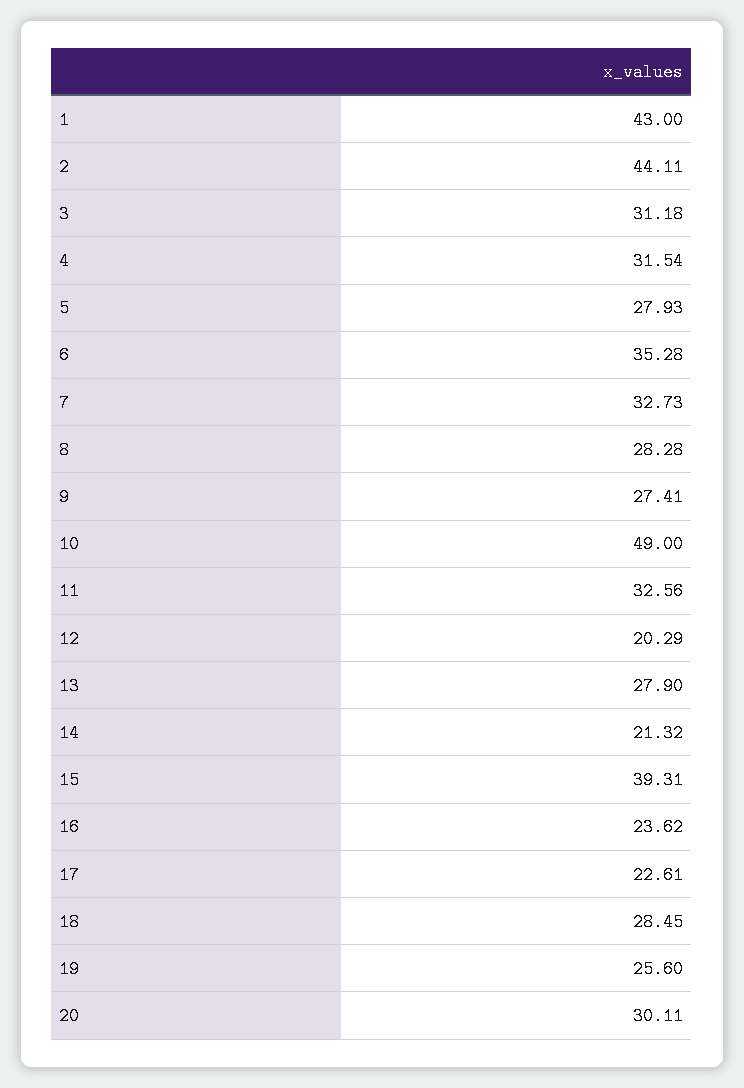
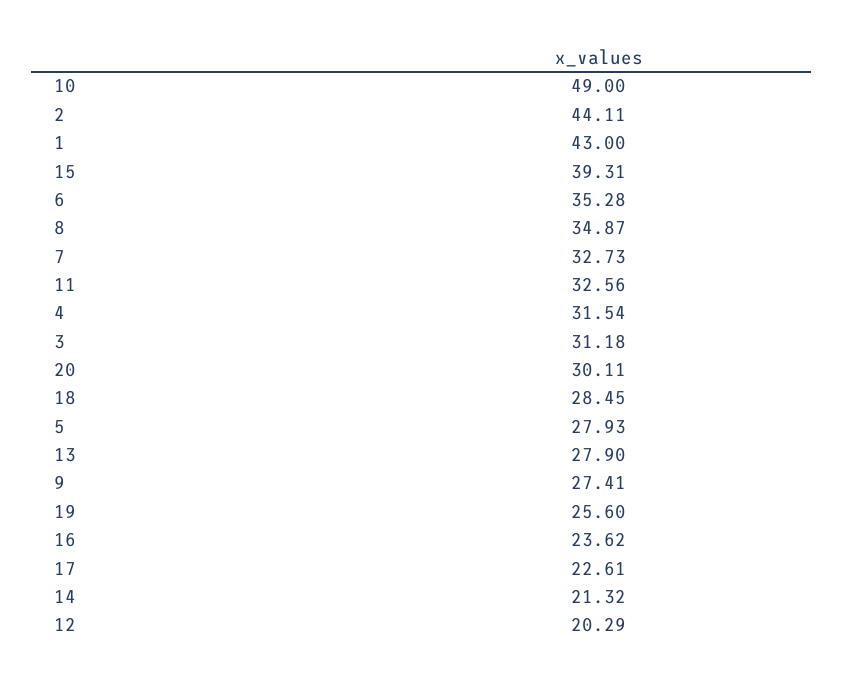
  {
    "1": 43,
    "2": 44.11,
    "3": 31.18,
    "4": 31.54,
    "5": 27.93,
    "6": 35.28,
    "7": 32.73,
-   "8": 28.28,
+   "8": 34.87,
    "9": 27.41,
    "10": 49,
    "11": 32.56,
    "12": 20.29,
    "13": 27.9,
    "14": 21.32,
    "15": 39.31,
    "16": 23.62,
    "17": 22.61,
    "18": 28.45,
    "19": 25.6,
    "20": 30.11
  }

